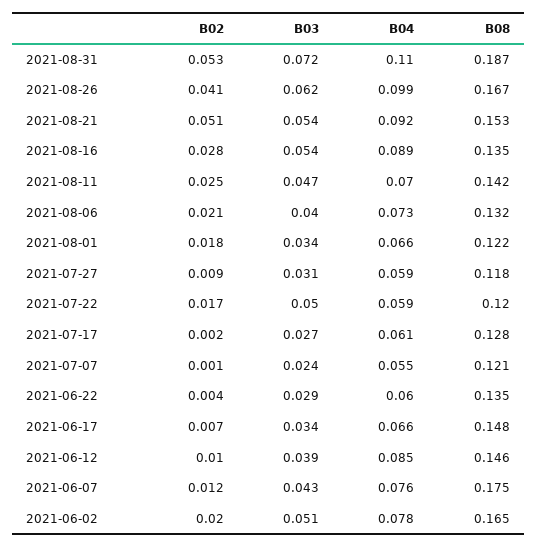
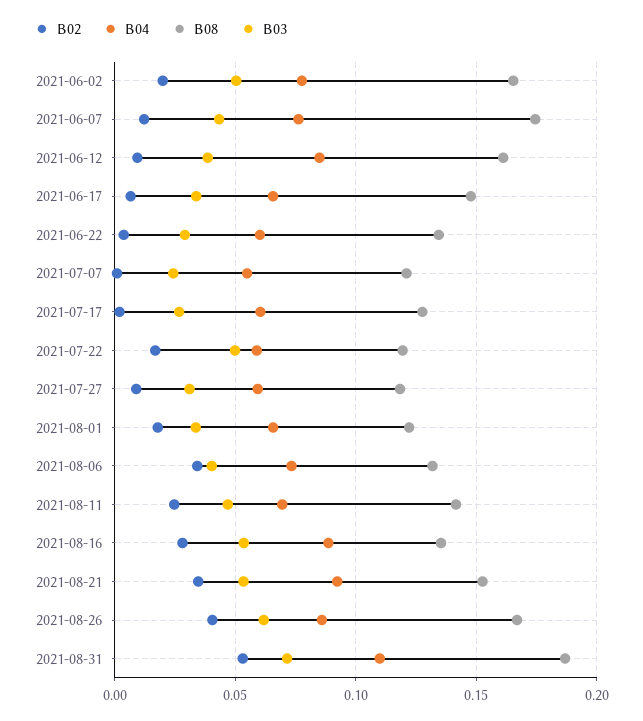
  {
    "B02": {
      "2021-08-31": 0.053,
      "2021-08-26": 0.041,
-     "2021-08-21": 0.051,
+     "2021-08-21": 0.035,
      "2021-08-16": 0.028,
      "2021-08-11": 0.025,
-     "2021-08-06": 0.021,
+     "2021-08-06": 0.035,
      "2021-08-01": 0.018,
      "2021-07-27": 0.009,
      "2021-07-22": 0.017,
      "2021-07-17": 0.002,
      "2021-07-07": 0.001,
      "2021-06-22": 0.004,
      "2021-06-17": 0.007,
      "2021-06-12": 0.01,
      "2021-06-07": 0.012,
      "2021-06-02": 0.02
    },
    "B03": {
      "2021-08-31": 0.072,
      "2021-08-26": 0.062,
      "2021-08-21": 0.054,
      "2021-08-16": 0.054,
      "2021-08-11": 0.047,
      "2021-08-06": 0.04,
      "2021-08-01": 0.034,
      "2021-07-27": 0.031,
      "2021-07-22": 0.05,
      "2021-07-17": 0.027,
      "2021-07-07": 0.024,
      "2021-06-22": 0.029,
      "2021-06-17": 0.034,
      "2021-06-12": 0.039,
      "2021-06-07": 0.043,
      "2021-06-02": 0.051
    },
    "B04": {
      "2021-08-31": 0.11,
-     "2021-08-26": 0.099,
+     "2021-08-26": 0.085,
      "2021-08-21": 0.092,
      "2021-08-16": 0.089,
      "2021-08-11": 0.07,
      "2021-08-06": 0.073,
      "2021-08-01": 0.066,
      "2021-07-27": 0.059,
      "2021-07-22": 0.059,
      "2021-07-17": 0.061,
      "2021-07-07": 0.055,
      "2021-06-22": 0.06,
      "2021-06-17": 0.066,
      "2021-06-12": 0.085,
      "2021-06-07": 0.076,
      "2021-06-02": 0.078
    },
    "B08": {
      "2021-08-31": 0.187,
      "2021-08-26": 0.167,
      "2021-08-21": 0.153,
      "2021-08-16": 0.135,
      "2021-08-11": 0.142,
      "2021-08-06": 0.132,
      "2021-08-01": 0.122,
      "2021-07-27": 0.118,
      "2021-07-22": 0.12,
      "2021-07-17": 0.128,
      "2021-07-07": 0.121,
      "2021-06-22": 0.135,
      "2021-06-17": 0.148,
-     "2021-06-12": 0.146,
+     "2021-06-12": 0.16,
      "2021-06-07": 0.175,
      "2021-06-02": 0.165
    }
  }

